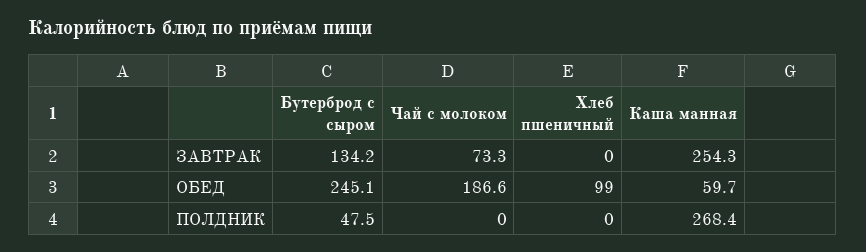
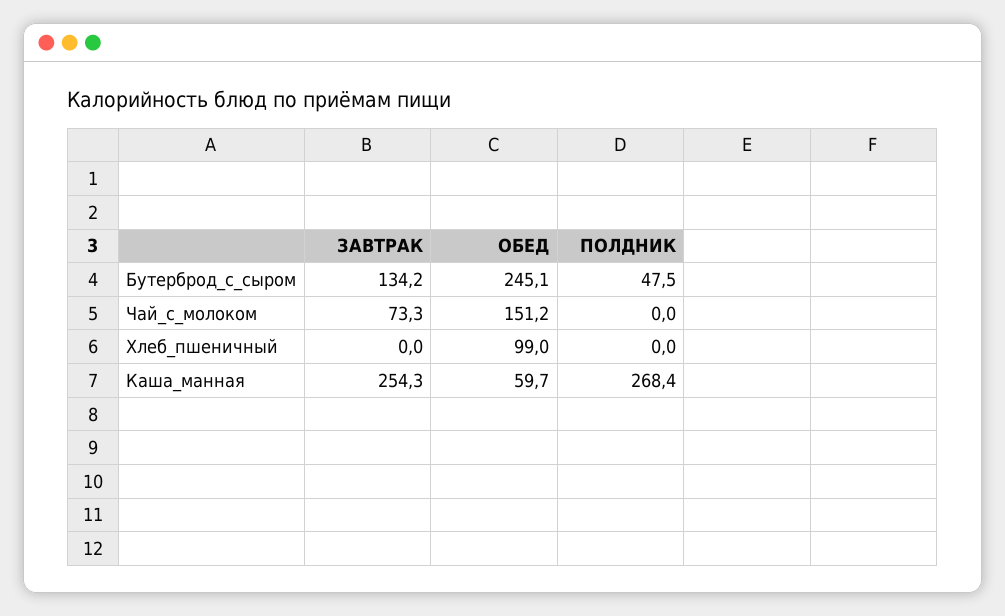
  {
    "Бутерброд с сыром": {
      "ЗАВТРАК": 134.2,
      "ОБЕД": 245.1,
      "ПОЛДНИК": 47.5
    },
    "Чай с молоком": {
      "ЗАВТРАК": 73.3,
-     "ОБЕД": 186.6,
+     "ОБЕД": 151.2,
      "ПОЛДНИК": 0
    },
    "Хлеб пшеничный": {
      "ЗАВТРАК": 0,
      "ОБЕД": 99,
      "ПОЛДНИК": 0
    },
    "Каша манная": {
      "ЗАВТРАК": 254.3,
      "ОБЕД": 59.7,
      "ПОЛДНИК": 268.4
    }
  }

